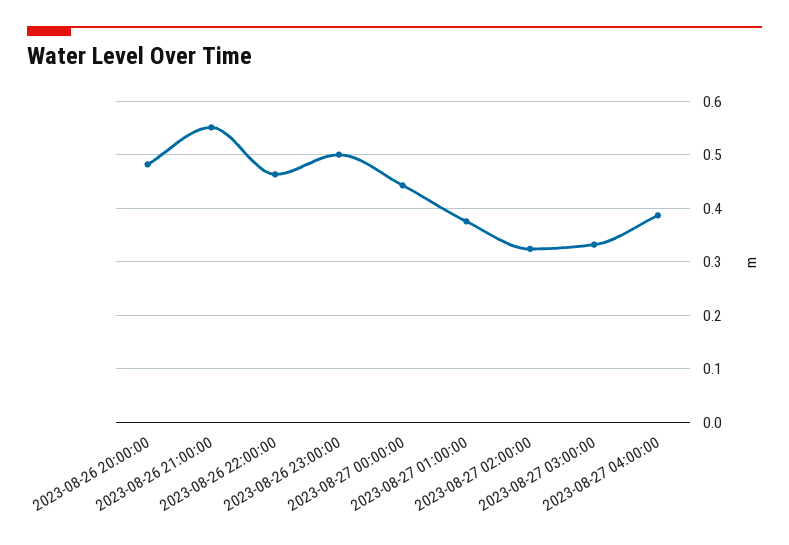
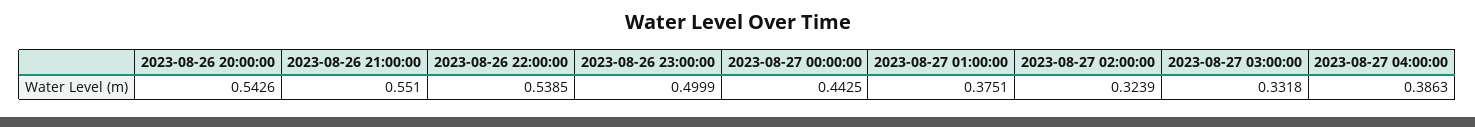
  {
-   "2023-08-26 20:00:00": 0.48,
+   "2023-08-26 20:00:00": 0.5426,
    "2023-08-26 21:00:00": 0.551,
-   "2023-08-26 22:00:00": 0.46,
+   "2023-08-26 22:00:00": 0.5385,
    "2023-08-26 23:00:00": 0.4999,
    "2023-08-27 00:00:00": 0.4425,
    "2023-08-27 01:00:00": 0.3751,
    "2023-08-27 02:00:00": 0.3239,
    "2023-08-27 03:00:00": 0.3318,
    "2023-08-27 04:00:00": 0.3863
  }

